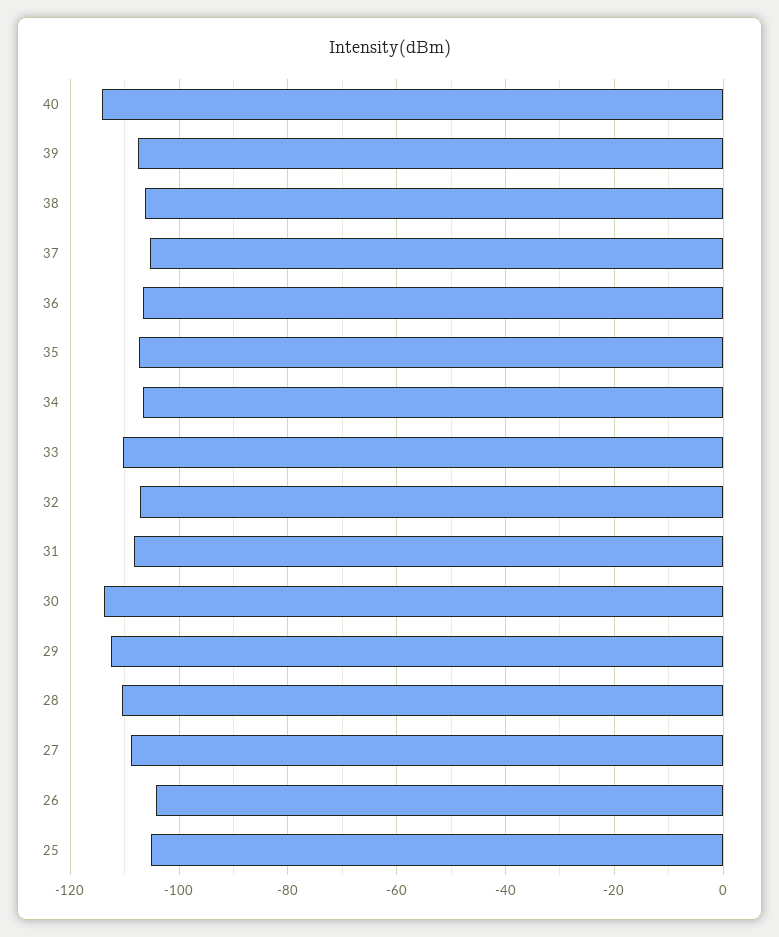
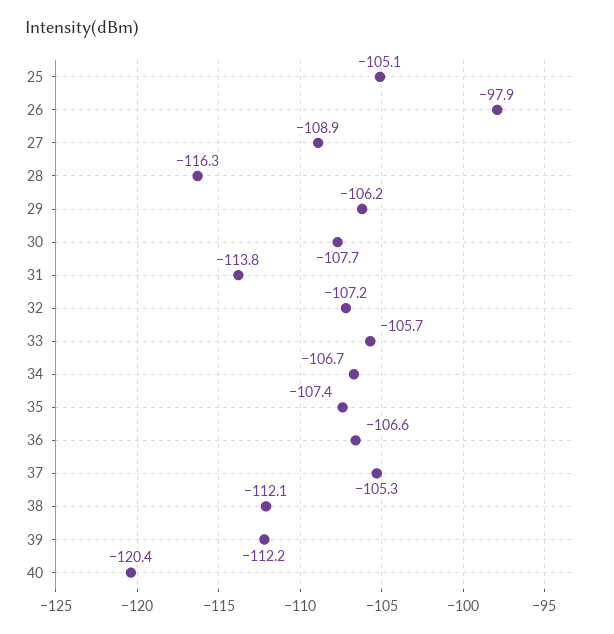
  {
-   "40": -114,
+   "40": -120.4,
-   "39": -108,
+   "39": -112.2,
-   "38": -106,
+   "38": -112.1,
    "37": -105.3,
    "36": -106.6,
    "35": -107.4,
    "34": -106.7,
-   "33": -110,
+   "33": -105.7,
    "32": -107.2,
-   "31": -108,
+   "31": -113.8,
-   "30": -114,
+   "30": -107.7,
-   "29": -112,
+   "29": -106.2,
-   "28": -110,
+   "28": -116.3,
    "27": -108.9,
-   "26": -104,
+   "26": -97.9,
    "25": -105.1
  }

